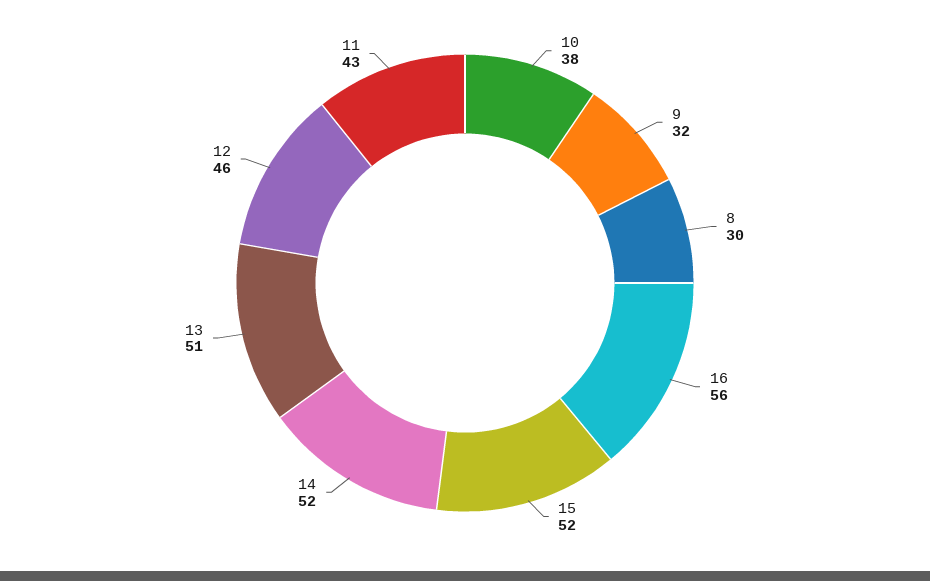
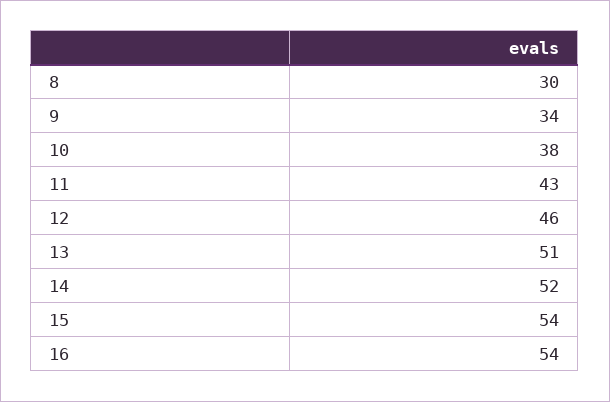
  {
    "10": 38,
-   "9": 32,
+   "9": 34,
    "8": 30,
-   "16": 56,
+   "16": 54,
-   "15": 52,
+   "15": 54,
    "14": 52,
    "13": 51,
    "12": 46,
    "11": 43
  }

